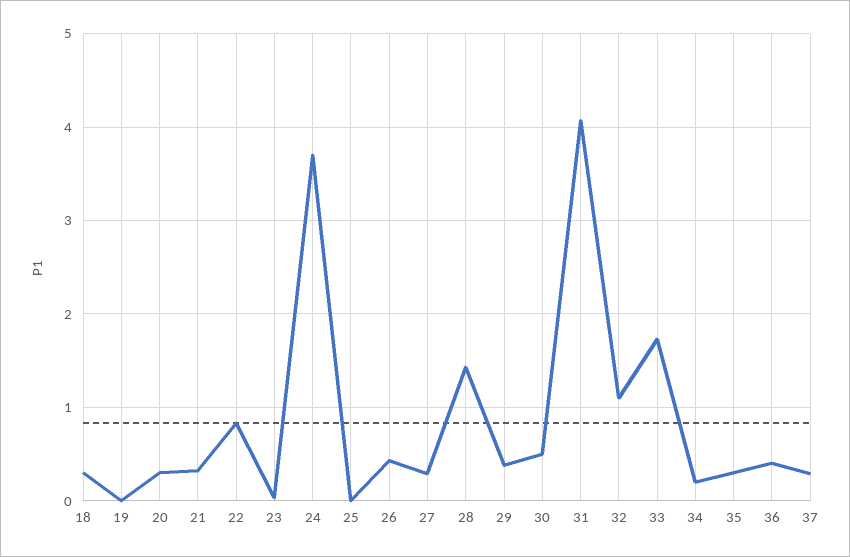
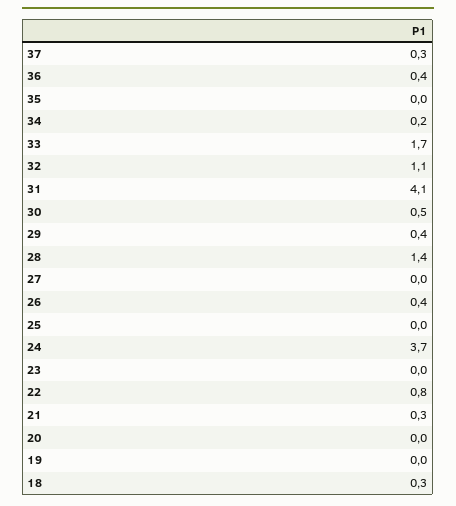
  {
    "18": 0.3,
    "19": 0,
-   "20": 0.3,
+   "20": 0,
    "21": 0.3,
    "22": 0.8,
    "23": 0,
    "24": 3.7,
    "25": 0,
    "26": 0.4,
-   "27": 0.3,
+   "27": 0,
    "28": 1.4,
    "29": 0.4,
    "30": 0.5,
    "31": 4.1,
    "32": 1.1,
    "33": 1.7,
    "34": 0.2,
-   "35": 0.3,
+   "35": 0,
    "36": 0.4,
    "37": 0.3
  }

